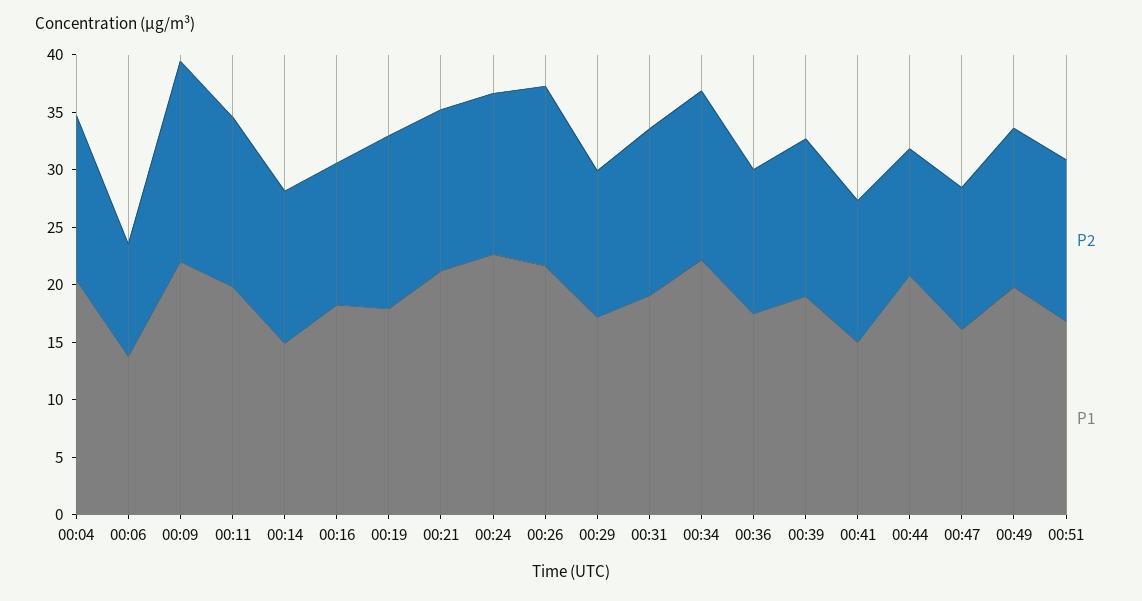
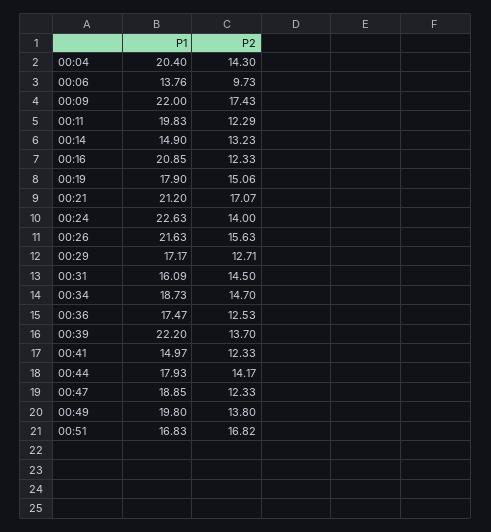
  {
    "P2": {
      "00:04": 14.3,
      "00:06": 9.73,
      "00:09": 17.43,
-     "00:11": 15,
+     "00:11": 12.29,
      "00:14": 13.23,
      "00:16": 12.33,
      "00:19": 15.06,
-     "00:21": 14,
+     "00:21": 17.07,
      "00:24": 14,
      "00:26": 15.63,
      "00:29": 12.71,
      "00:31": 14.5,
      "00:34": 14.7,
      "00:36": 12.53,
      "00:39": 13.7,
      "00:41": 12.33,
-     "00:44": 11,
+     "00:44": 14.17,
      "00:47": 12.33,
      "00:49": 13.8,
-     "00:51": 14
+     "00:51": 16.82
    },
    "P1": {
      "00:04": 20.4,
      "00:06": 13.76,
      "00:09": 22,
      "00:11": 19.83,
      "00:14": 14.9,
-     "00:16": 18,
+     "00:16": 20.85,
      "00:19": 17.9,
      "00:21": 21.2,
      "00:24": 22.63,
      "00:26": 21.63,
      "00:29": 17.17,
-     "00:31": 19,
+     "00:31": 16.09,
-     "00:34": 22,
+     "00:34": 18.73,
      "00:36": 17.47,
-     "00:39": 19,
+     "00:39": 22.2,
      "00:41": 14.97,
-     "00:44": 21,
+     "00:44": 17.93,
-     "00:47": 16,
+     "00:47": 18.85,
      "00:49": 19.8,
      "00:51": 16.83
    }
  }

